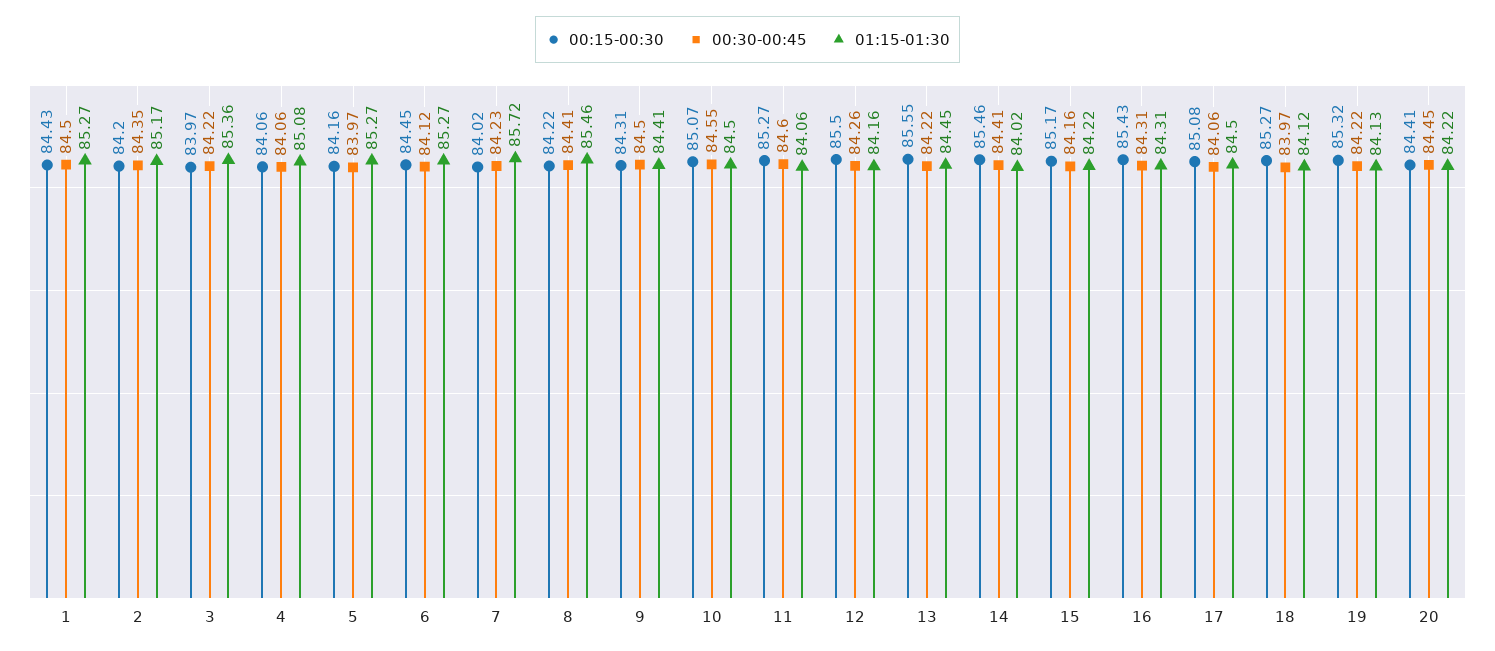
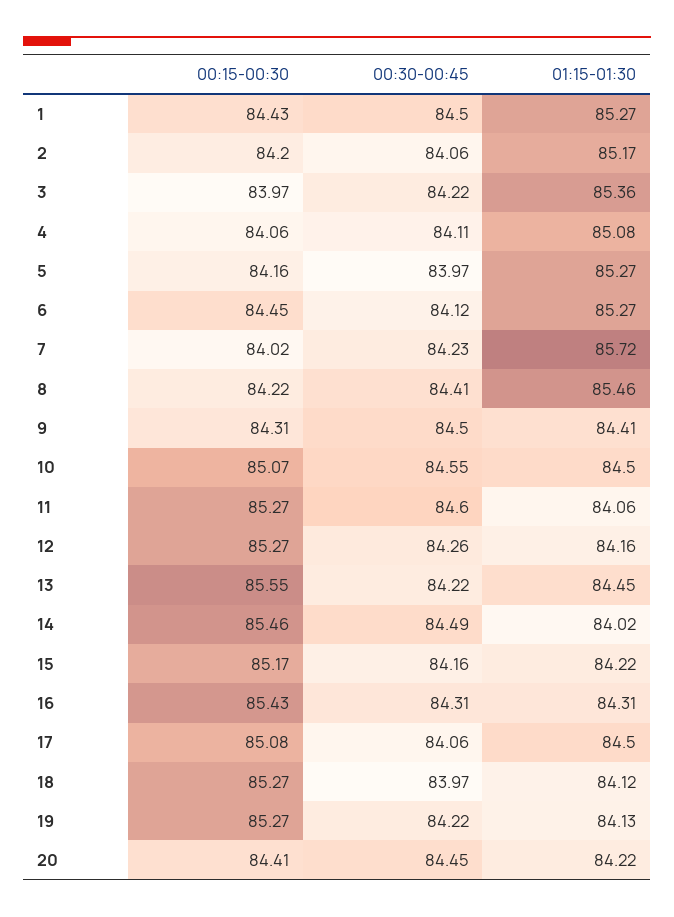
  {
    "00:15-00:30": {
      "1": 84.43,
      "2": 84.2,
      "3": 83.97,
      "4": 84.06,
      "5": 84.16,
      "6": 84.45,
      "7": 84.02,
      "8": 84.22,
      "9": 84.31,
      "10": 85.07,
      "11": 85.27,
-     "12": 85.5,
+     "12": 85.27,
      "13": 85.55,
      "14": 85.46,
      "15": 85.17,
      "16": 85.43,
      "17": 85.08,
      "18": 85.27,
-     "19": 85.32,
+     "19": 85.27,
      "20": 84.41
    },
    "00:30-00:45": {
      "1": 84.5,
-     "2": 84.35,
+     "2": 84.06,
      "3": 84.22,
-     "4": 84.06,
+     "4": 84.11,
      "5": 83.97,
      "6": 84.12,
      "7": 84.23,
      "8": 84.41,
      "9": 84.5,
      "10": 84.55,
      "11": 84.6,
      "12": 84.26,
      "13": 84.22,
-     "14": 84.41,
+     "14": 84.49,
      "15": 84.16,
      "16": 84.31,
      "17": 84.06,
      "18": 83.97,
      "19": 84.22,
      "20": 84.45
    },
    "01:15-01:30": {
      "1": 85.27,
      "2": 85.17,
      "3": 85.36,
      "4": 85.08,
      "5": 85.27,
      "6": 85.27,
      "7": 85.72,
      "8": 85.46,
      "9": 84.41,
      "10": 84.5,
      "11": 84.06,
      "12": 84.16,
      "13": 84.45,
      "14": 84.02,
      "15": 84.22,
      "16": 84.31,
      "17": 84.5,
      "18": 84.12,
      "19": 84.13,
      "20": 84.22
    }
  }

